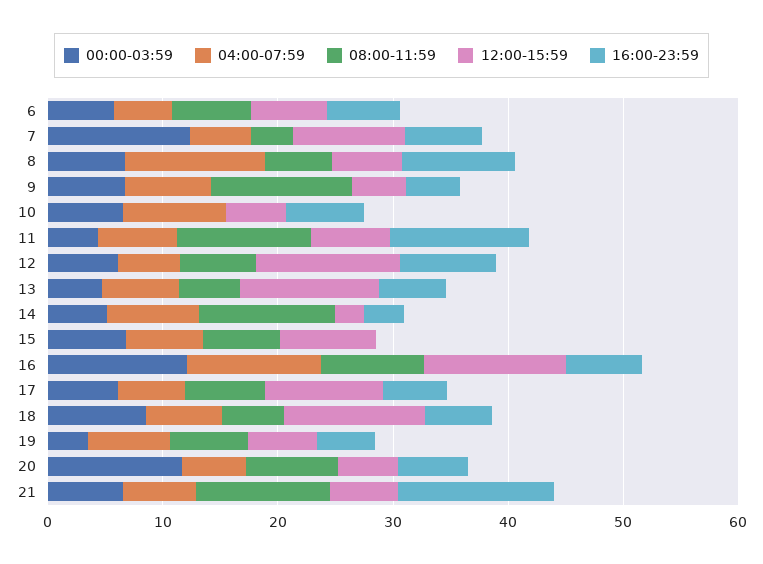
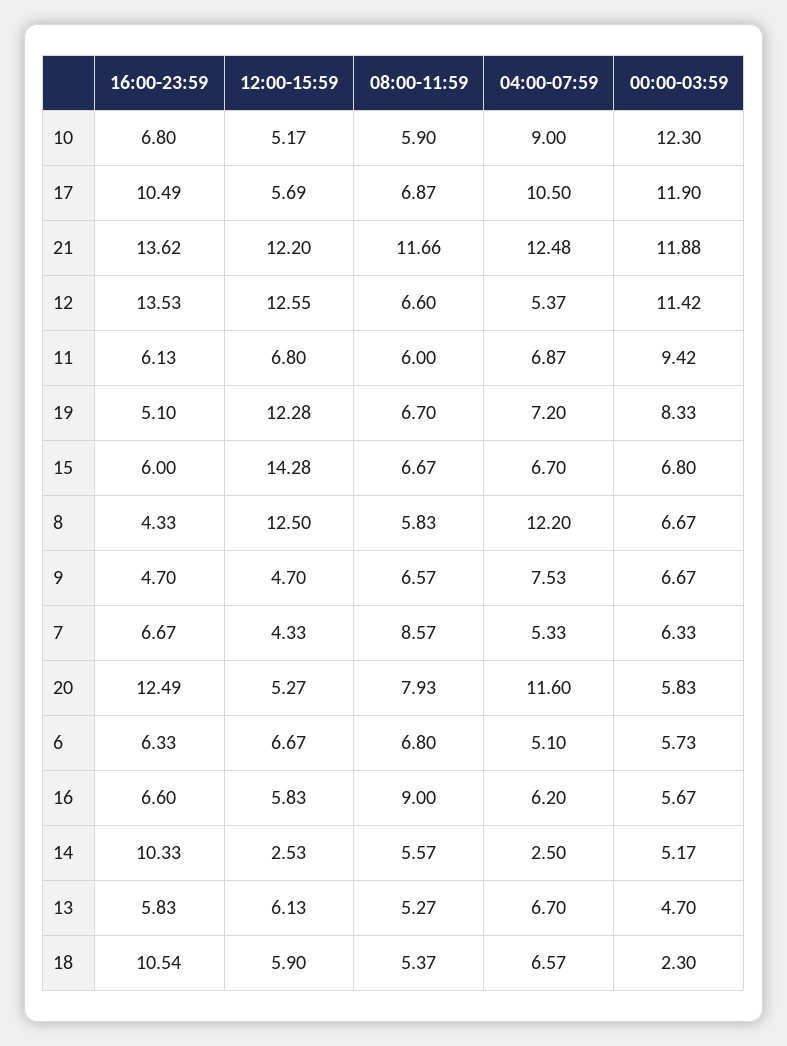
  {
    "00:00-03:59": {
      "6": 5.73,
-     "7": 12,
+     "7": 6.33,
      "8": 6.67,
      "9": 6.67,
-     "10": 6,
+     "10": 12.3,
-     "11": 4,
+     "11": 9.42,
-     "12": 6,
+     "12": 11.42,
      "13": 4.7,
      "14": 5.17,
      "15": 6.8,
-     "16": 12,
+     "16": 5.67,
-     "17": 6,
+     "17": 11.9,
-     "18": 8,
+     "18": 2.3,
-     "19": 4,
+     "19": 8.33,
-     "20": 12,
+     "20": 5.83,
-     "21": 6
+     "21": 11.88
    },
    "04:00-07:59": {
      "6": 5.1,
      "7": 5.33,
      "8": 12.2,
      "9": 7.53,
      "10": 9,
      "11": 6.87,
      "12": 5.37,
      "13": 6.7,
-     "14": 8,
+     "14": 2.5,
      "15": 6.7,
-     "16": 12,
+     "16": 6.2,
-     "17": 6,
+     "17": 10.5,
      "18": 6.57,
      "19": 7.2,
-     "20": 6,
+     "20": 11.6,
-     "21": 6
+     "21": 12.48
    },
    "08:00-11:59": {
      "6": 6.8,
-     "7": 4,
+     "7": 8.57,
      "8": 5.83,
-     "9": 12,
+     "9": 6.57,
-     "10": 0,
+     "10": 5.9,
-     "11": 12,
+     "11": 6,
      "12": 6.6,
      "13": 5.27,
-     "14": 12,
+     "14": 5.57,
      "15": 6.67,
      "16": 9,
      "17": 6.87,
      "18": 5.37,
      "19": 6.7,
      "20": 7.93,
      "21": 11.66
    },
    "12:00-15:59": {
      "6": 6.67,
-     "7": 10,
+     "7": 4.33,
-     "8": 6,
+     "8": 12.5,
      "9": 4.7,
      "10": 5.17,
      "11": 6.8,
      "12": 12.55,
-     "13": 12,
+     "13": 6.13,
      "14": 2.53,
-     "15": 8,
+     "15": 14.28,
-     "16": 12,
+     "16": 5.83,
-     "17": 10,
+     "17": 5.69,
-     "18": 12,
+     "18": 5.9,
-     "19": 6,
+     "19": 12.28,
      "20": 5.27,
-     "21": 6
+     "21": 12.2
    },
    "16:00-23:59": {
      "6": 6.33,
      "7": 6.67,
-     "8": 10,
+     "8": 4.33,
      "9": 4.7,
      "10": 6.8,
-     "11": 12,
+     "11": 6.13,
-     "12": 8,
+     "12": 13.53,
      "13": 5.83,
-     "14": 4,
+     "14": 10.33,
-     "15": 0,
+     "15": 6,
      "16": 6.6,
-     "17": 6,
+     "17": 10.49,
-     "18": 6,
+     "18": 10.54,
      "19": 5.1,
-     "20": 6,
+     "20": 12.49,
      "21": 13.62
    }
  }

